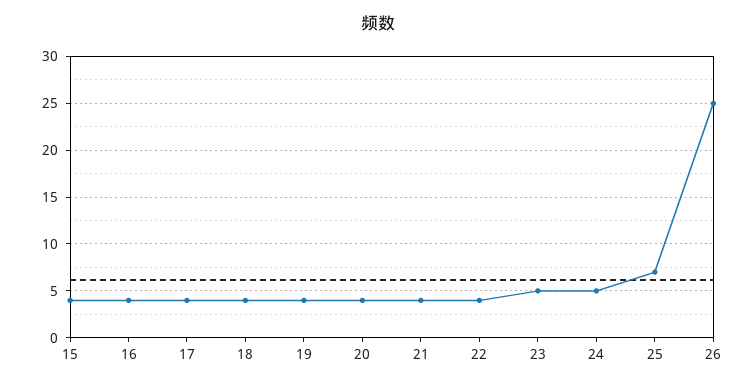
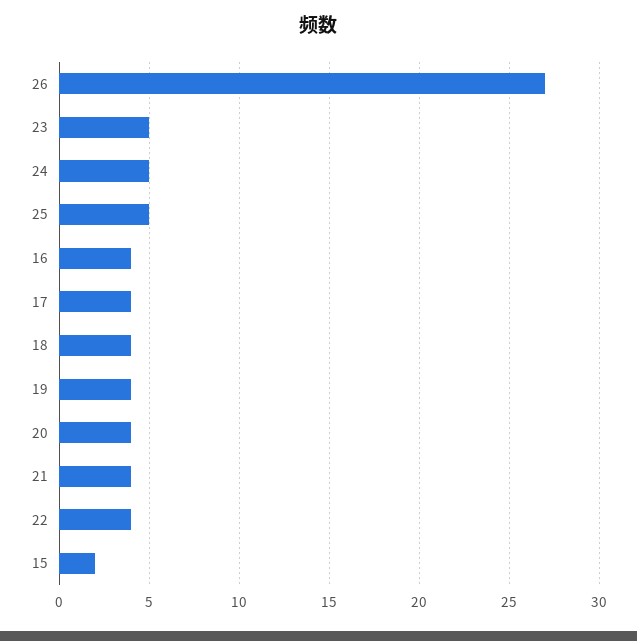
  {
-   "15": 4,
+   "15": 2,
    "16": 4,
    "17": 4,
    "18": 4,
    "19": 4,
    "20": 4,
    "21": 4,
    "22": 4,
    "23": 5,
    "24": 5,
-   "25": 7,
+   "25": 5,
-   "26": 25
+   "26": 27
  }

